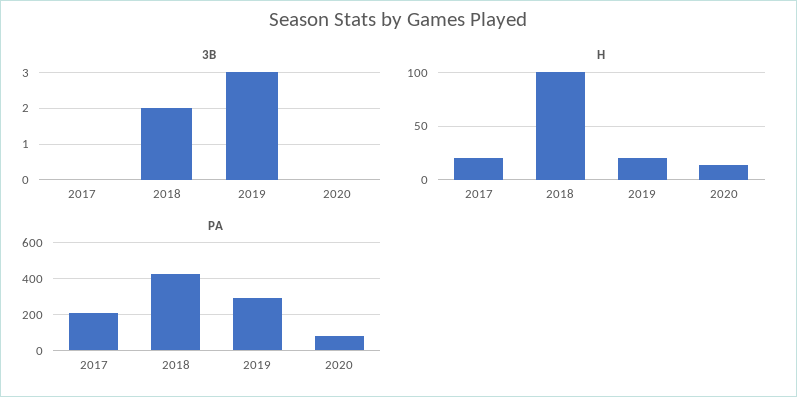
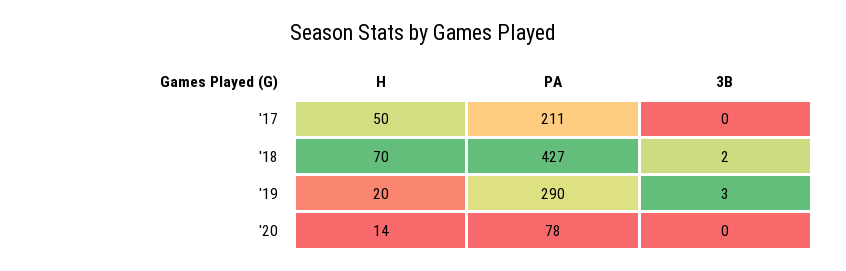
  {
    "3B": {
      "2017": 0,
      "2018": 2,
      "2019": 3,
      "2020": 0
    },
    "H": {
-     "2017": 20,
+     "2017": 50,
-     "2018": 100,
+     "2018": 70,
      "2019": 20,
      "2020": 14
    },
    "PA": {
      "2017": 211,
      "2018": 427,
      "2019": 290,
      "2020": 78
    }
  }

